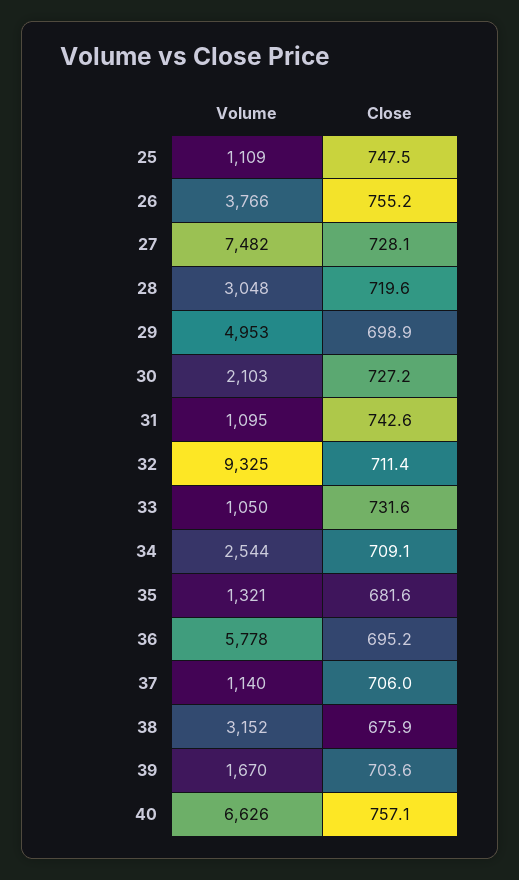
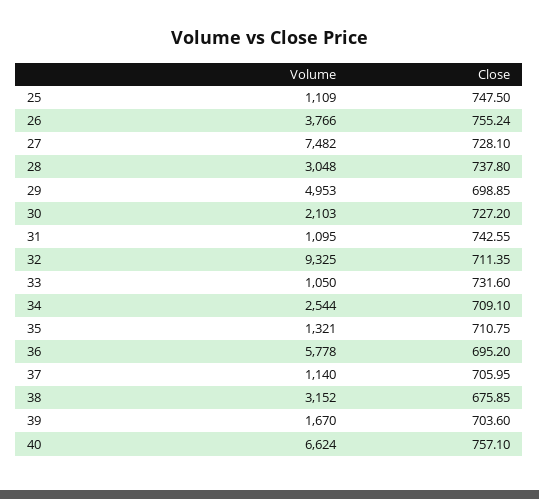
  {
    "Volume": {
      "25": 1109,
      "26": 3766,
      "27": 7482,
      "28": 3048,
      "29": 4953,
      "30": 2103,
      "31": 1095,
      "32": 9325,
      "33": 1050,
      "34": 2544,
      "35": 1321,
      "36": 5778,
      "37": 1140,
      "38": 3152,
      "39": 1670,
-     "40": 6626
+     "40": 6624
    },
    "Close": {
      "25": 747.5,
      "26": 755.24,
      "27": 728.1,
-     "28": 719.6,
+     "28": 737.8,
      "29": 698.85,
      "30": 727.2,
      "31": 742.55,
      "32": 711.35,
      "33": 731.6,
      "34": 709.1,
-     "35": 681.6,
+     "35": 710.75,
      "36": 695.2,
      "37": 705.95,
      "38": 675.85,
      "39": 703.6,
      "40": 757.1
    }
  }

